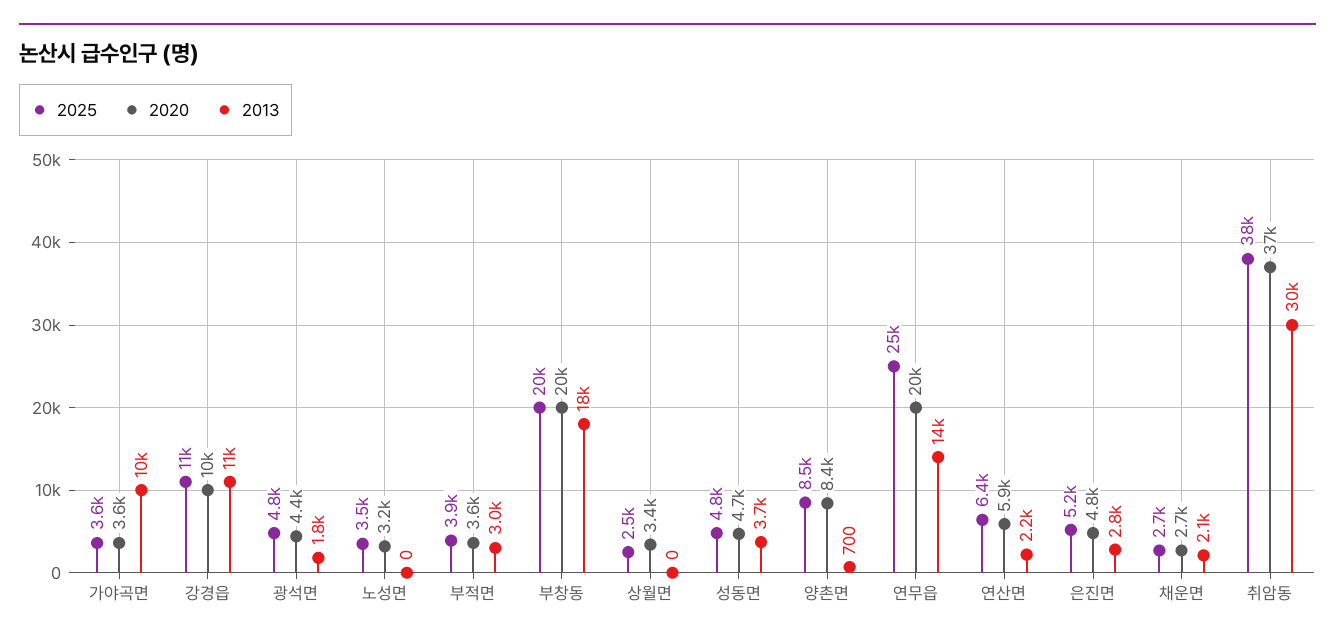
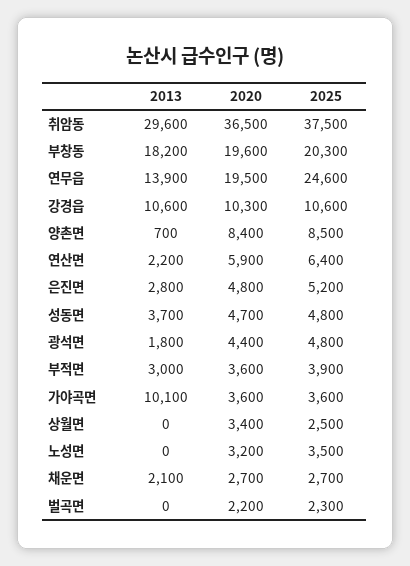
  {
    "2025": {
      "가야곡면": 3600,
      "강경읍": 10600,
      "광석면": 4800,
      "노성면": 3500,
      "부적면": 3900,
      "부창동": 20300,
      "상월면": 2500,
      "성동면": 4800,
      "양촌면": 8500,
      "연무읍": 24600,
      "연산면": 6400,
      "은진면": 5200,
      "채운면": 2700,
-     "취암동": 37500
+     "취암동": 37500,
+     "벌곡면": 2300
    },
    "2020": {
      "가야곡면": 3600,
      "강경읍": 10300,
      "광석면": 4400,
      "노성면": 3200,
      "부적면": 3600,
      "부창동": 19600,
      "상월면": 3400,
      "성동면": 4700,
      "양촌면": 8400,
      "연무읍": 19500,
      "연산면": 5900,
      "은진면": 4800,
      "채운면": 2700,
-     "취암동": 36500
+     "취암동": 36500,
+     "벌곡면": 2200
    },
    "2013": {
      "가야곡면": 10100,
      "강경읍": 10600,
      "광석면": 1800,
      "노성면": 0,
      "부적면": 3000,
      "부창동": 18200,
      "상월면": 0,
      "성동면": 3700,
      "양촌면": 700,
      "연무읍": 13900,
      "연산면": 2200,
      "은진면": 2800,
      "채운면": 2100,
-     "취암동": 29600
+     "취암동": 29600,
+     "벌곡면": 0
    }
  }

